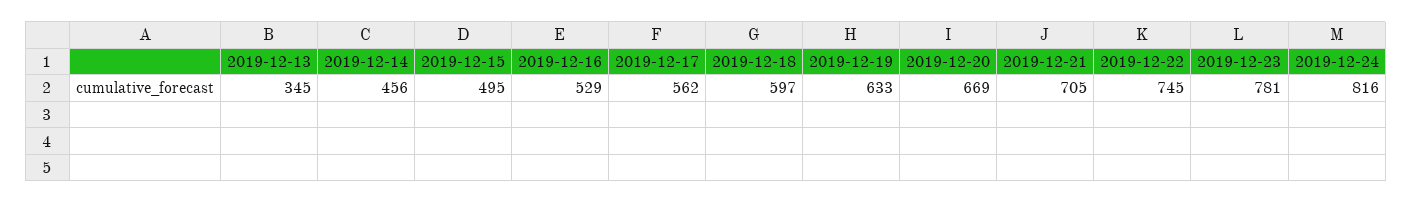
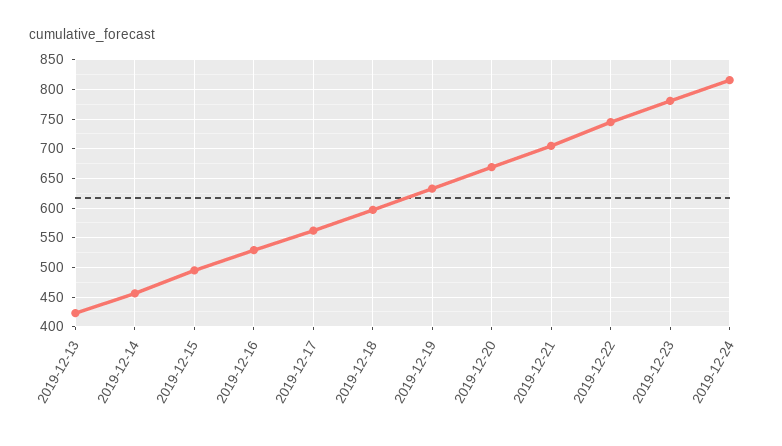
  {
-   "2019-12-13": 345,
+   "2019-12-13": 425,
    "2019-12-14": 456,
    "2019-12-15": 495,
    "2019-12-16": 529,
    "2019-12-17": 562,
    "2019-12-18": 597,
    "2019-12-19": 633,
    "2019-12-20": 669,
    "2019-12-21": 705,
    "2019-12-22": 745,
    "2019-12-23": 781,
    "2019-12-24": 816
  }

